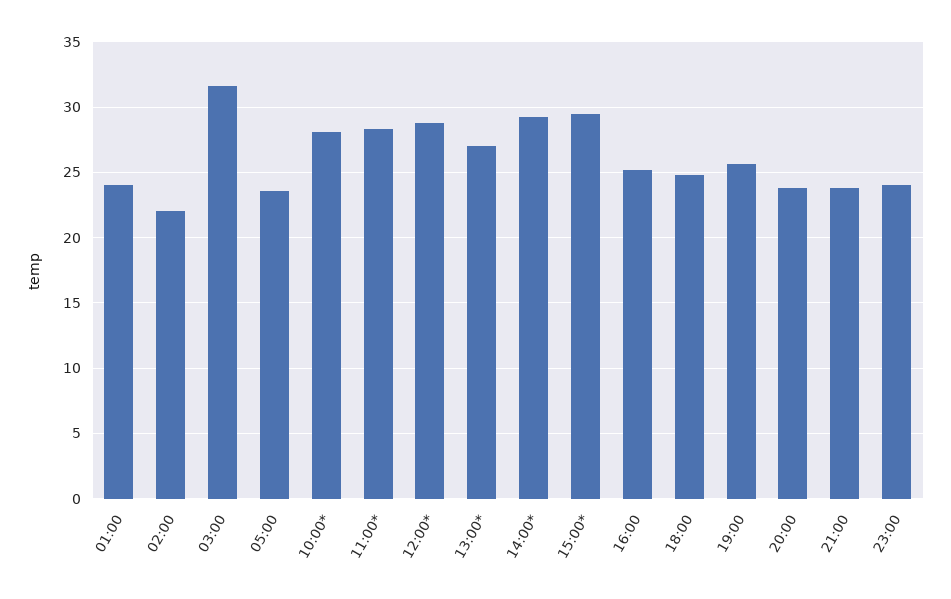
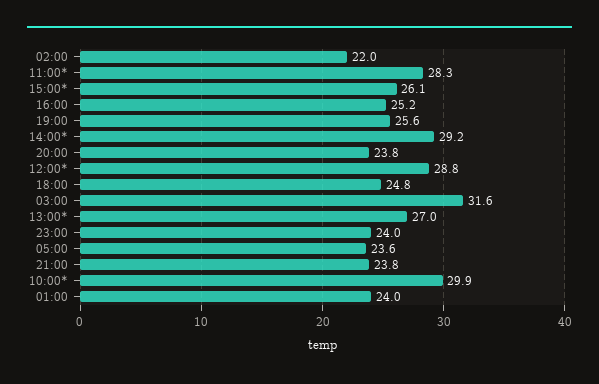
  {
    "01:00": 24,
    "02:00": 22,
    "03:00": 31.6,
    "05:00": 23.6,
-   "10:00*": 28,
+   "10:00*": 29.9,
    "11:00*": 28.3,
    "12:00*": 28.8,
    "13:00*": 27,
    "14:00*": 29.2,
-   "15:00*": 29.5,
+   "15:00*": 26.1,
    "16:00": 25.2,
    "18:00": 24.8,
    "19:00": 25.6,
    "20:00": 23.8,
    "21:00": 23.8,
    "23:00": 24
  }

